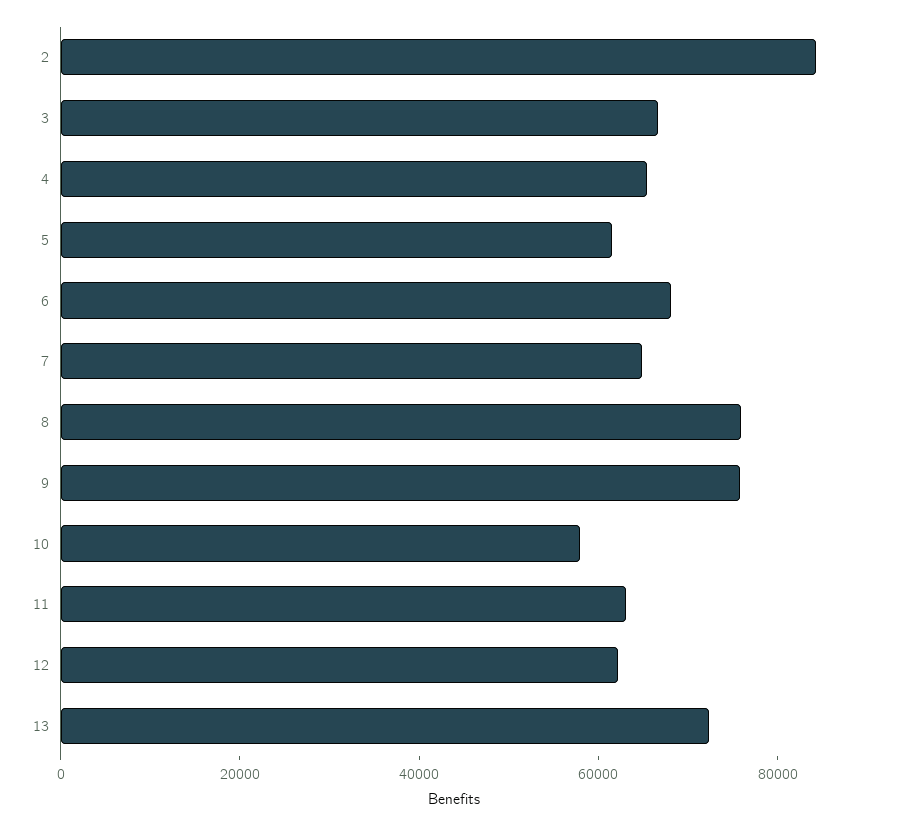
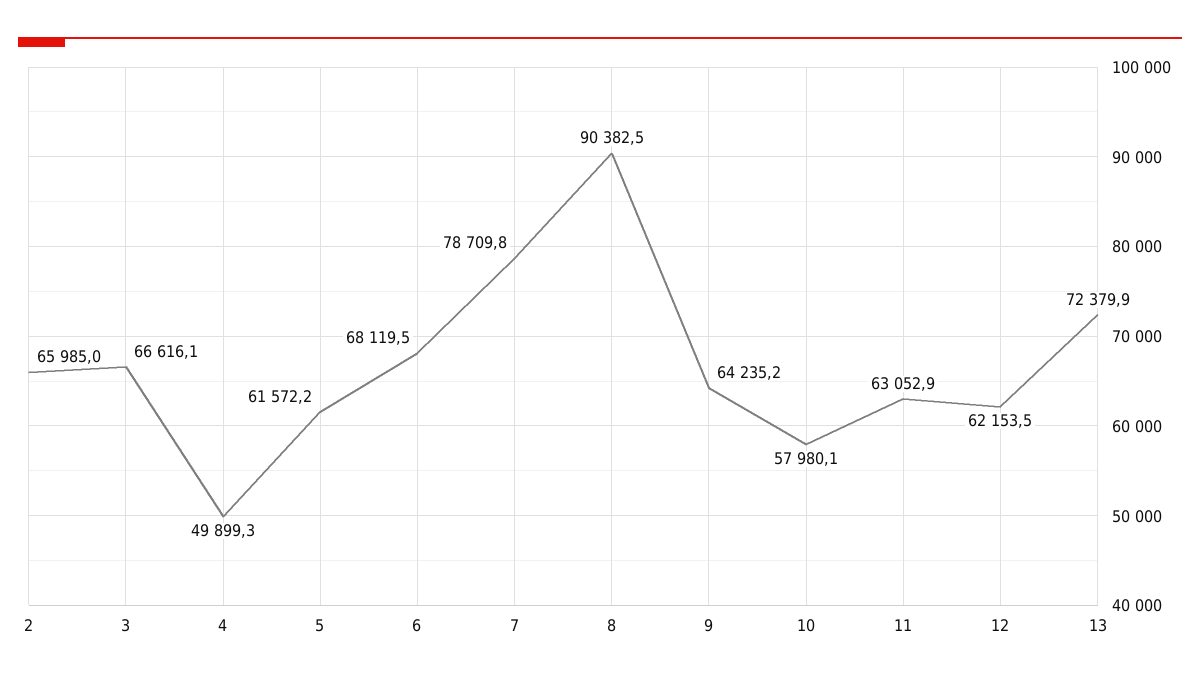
  {
-   "2": 85000,
+   "2": 65985,
    "3": 66616.1,
-   "4": 65000,
+   "4": 49899.3,
    "5": 61572.2,
    "6": 68119.5,
-   "7": 65000,
+   "7": 78709.8,
-   "8": 75000,
+   "8": 90382.5,
-   "9": 75000,
+   "9": 64235.2,
    "10": 57980.1,
    "11": 63052.9,
    "12": 62153.5,
    "13": 72379.9
  }

